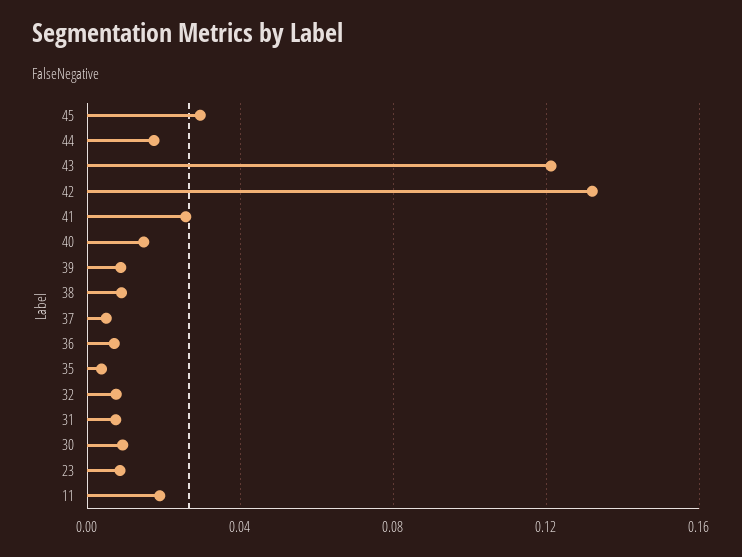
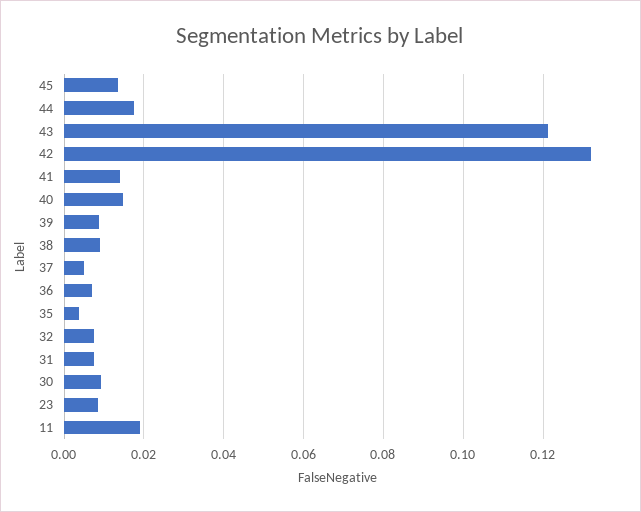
  {
-   "45": 0.03,
+   "45": 0.014,
    "44": 0.018,
    "43": 0.122,
    "42": 0.132,
-   "41": 0.025,
+   "41": 0.014,
    "40": 0.014,
    "39": 0.008,
    "38": 0.01,
    "37": 0.006,
    "36": 0.008,
    "35": 0.004,
    "32": 0.008,
    "31": 0.008,
    "30": 0.01,
    "23": 0.008,
    "11": 0.02
  }

